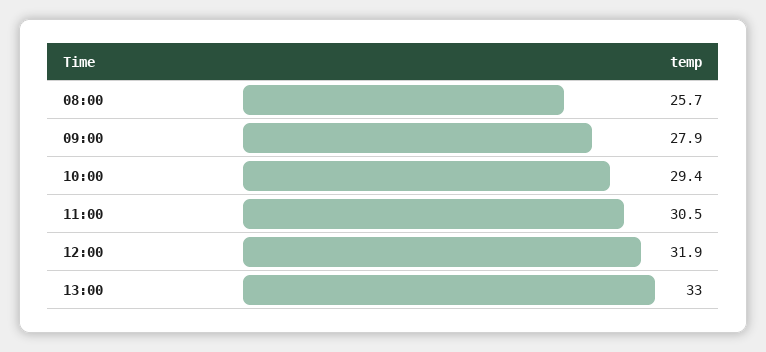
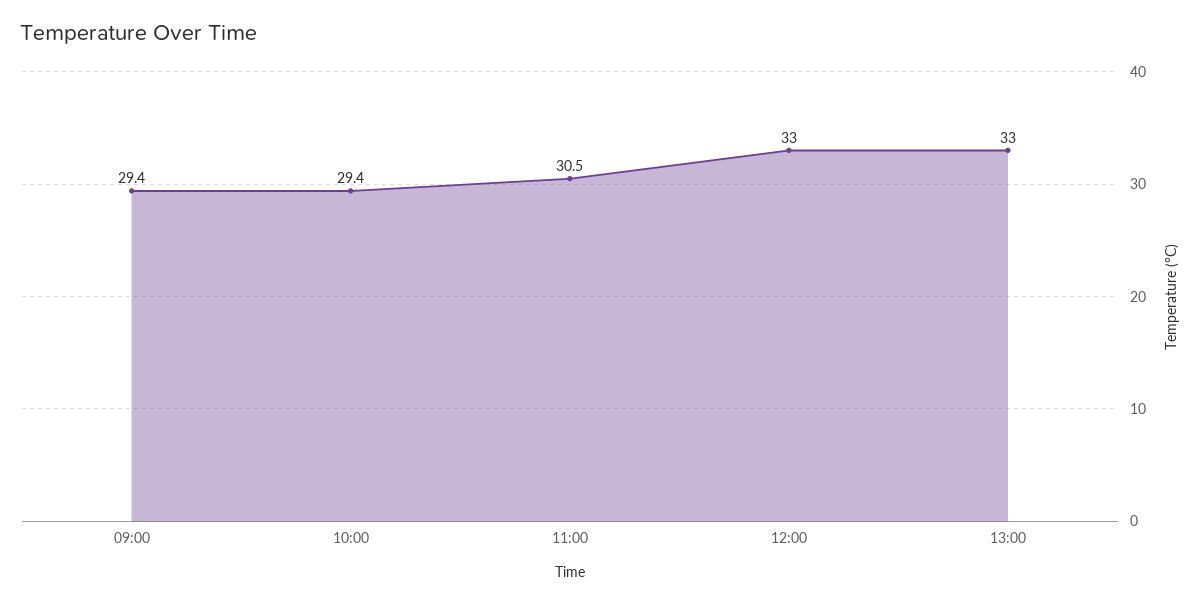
  {
-   "08:00": 25.7,
-   "09:00": 27.9,
+   "09:00": 29.4,
    "10:00": 29.4,
    "11:00": 30.5,
-   "12:00": 31.9,
+   "12:00": 33,
    "13:00": 33
  }

